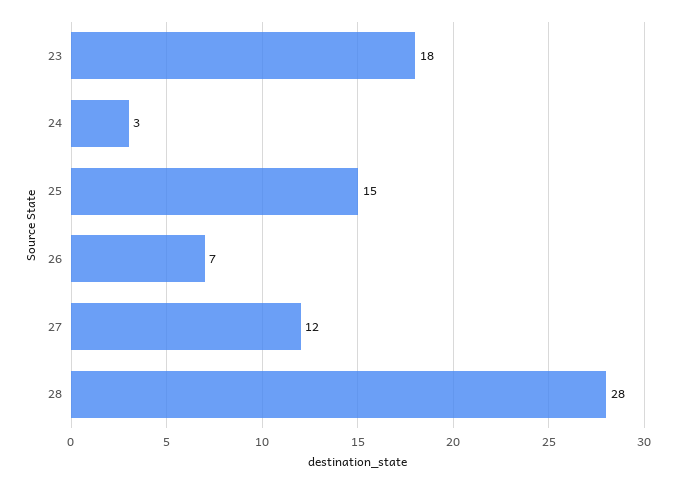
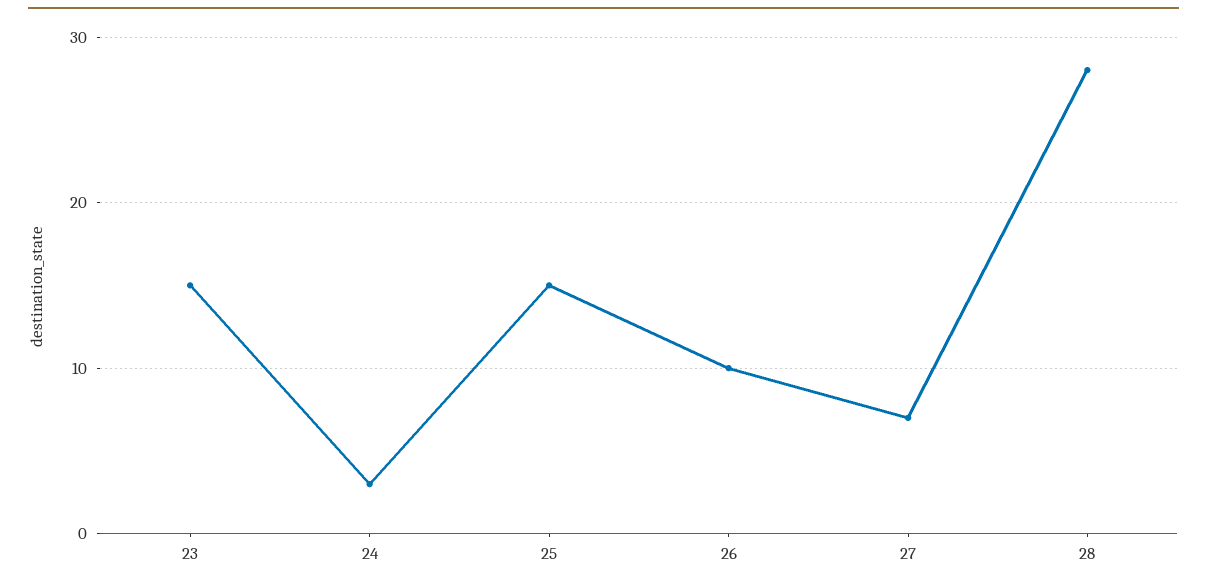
  {
-   "23": 18,
+   "23": 15,
    "24": 3,
    "25": 15,
-   "26": 7,
+   "26": 10,
-   "27": 12,
+   "27": 7,
    "28": 28
  }

